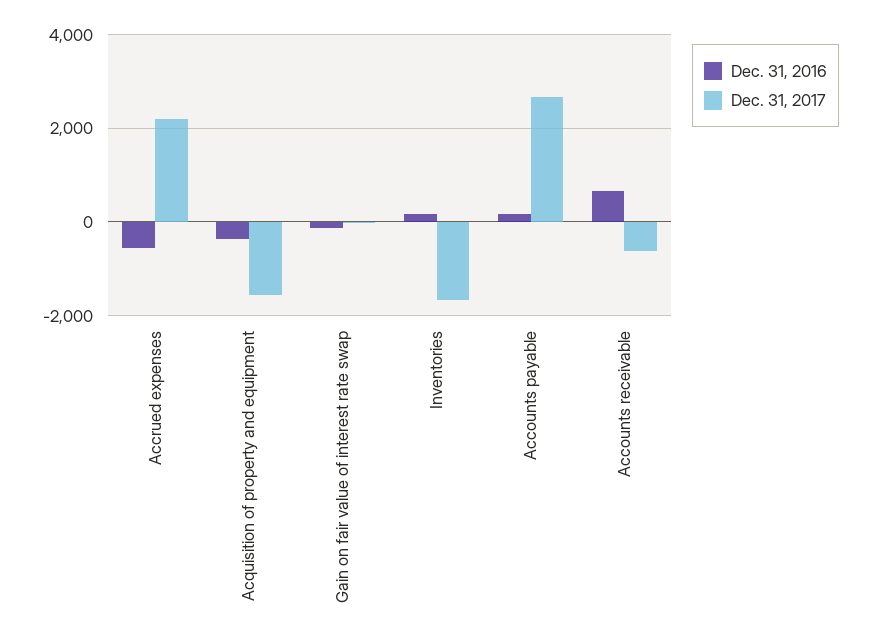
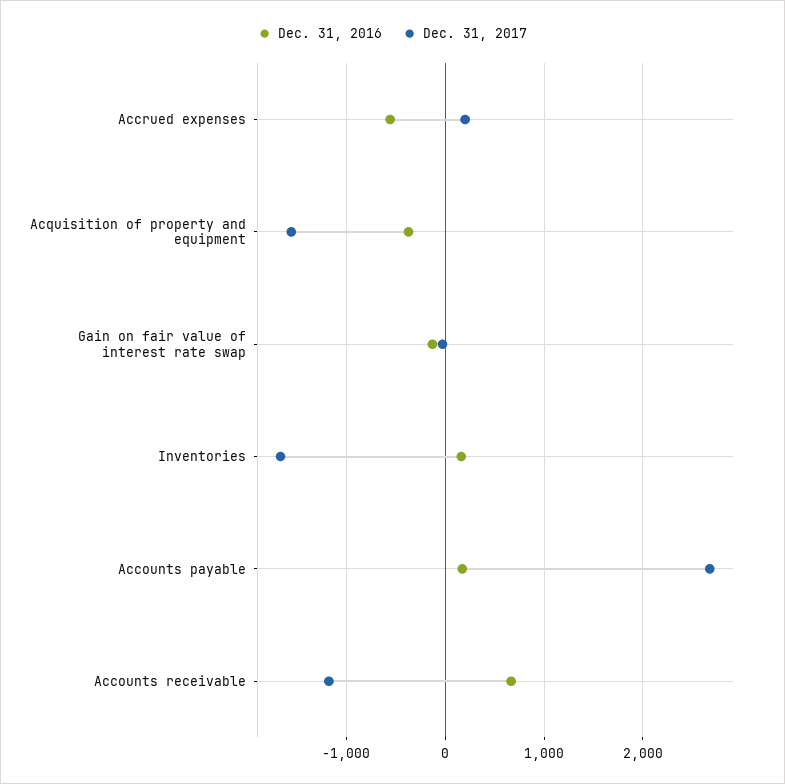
  {
    "Dec. 31, 2016": {
      "Accrued expenses": -600,
      "Acquisition of property and equipment": -400,
      "Gain on fair value of interest rate swap": -100,
      "Inventories": 200,
      "Accounts payable": 200,
      "Accounts receivable": 700
    },
    "Dec. 31, 2017": {
-     "Accrued expenses": 2200,
+     "Accrued expenses": 200,
      "Acquisition of property and equipment": -1600,
      "Gain on fair value of interest rate swap": 0,
      "Inventories": -1700,
      "Accounts payable": 2700,
-     "Accounts receivable": -600
+     "Accounts receivable": -1200
    }
  }

